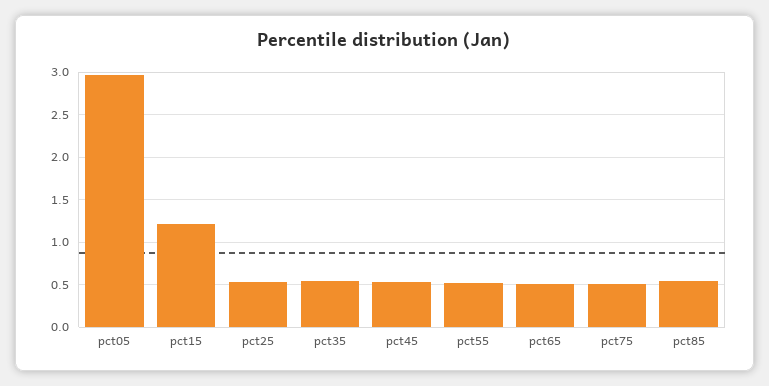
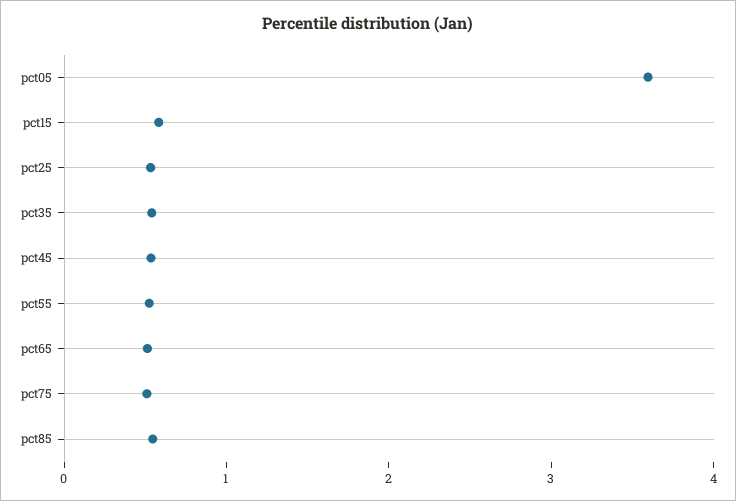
  {
-   "pct05": 3,
+   "pct05": 3.6,
-   "pct15": 1.2,
+   "pct15": 0.6,
    "pct25": 0.5,
    "pct35": 0.5,
    "pct45": 0.5,
    "pct55": 0.5,
    "pct65": 0.5,
    "pct75": 0.5,
    "pct85": 0.5
  }

